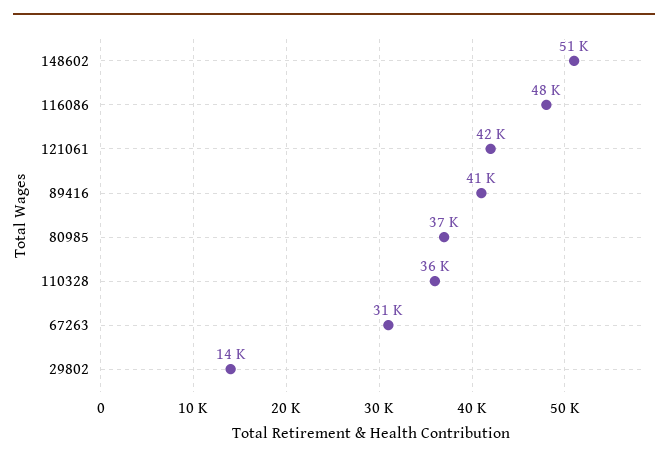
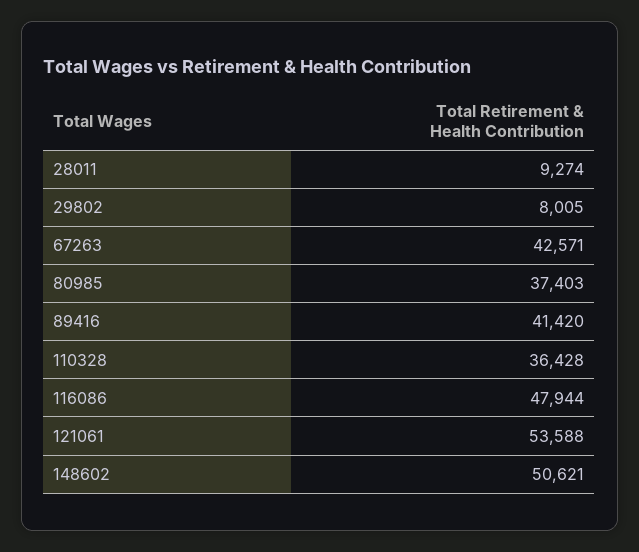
  {
    "148602": 50621,
    "116086": 47944,
-   "121061": 42000,
+   "121061": 53588,
    "89416": 41420,
    "80985": 37403,
    "110328": 36428,
-   "67263": 31000,
+   "67263": 42571,
-   "29802": 14000
+   "29802": 8005,
+   "28011": 9274
  }

